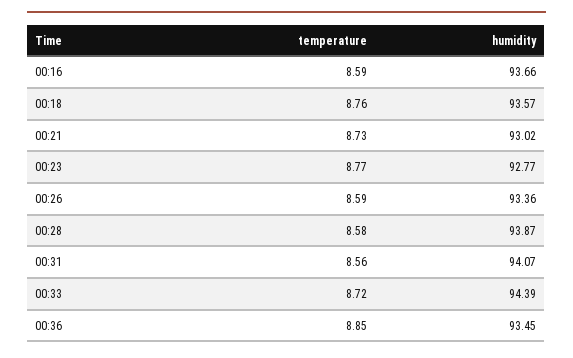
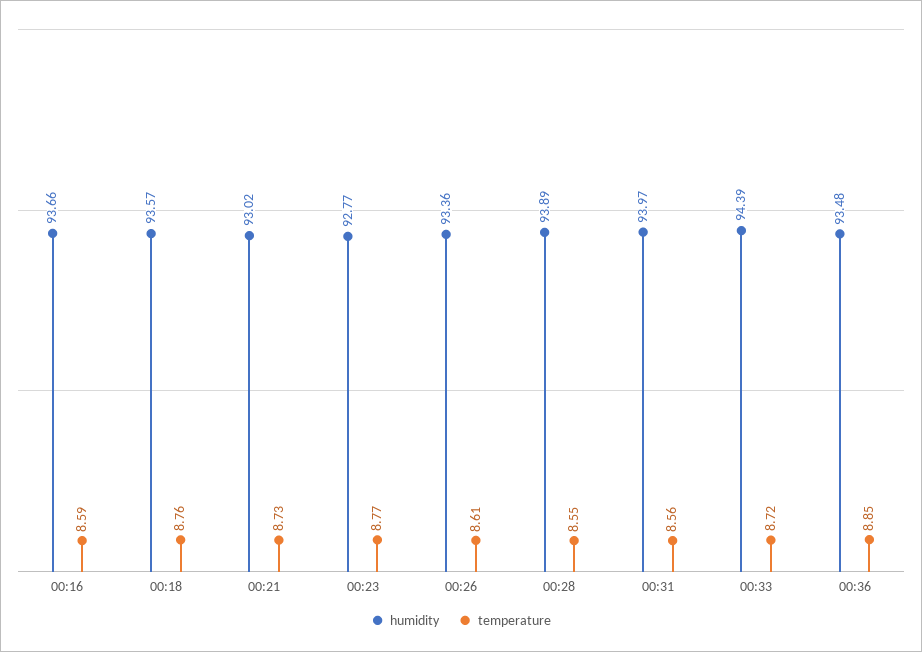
  {
    "temperature": {
      "00:16": 8.59,
      "00:18": 8.76,
      "00:21": 8.73,
      "00:23": 8.77,
-     "00:26": 8.59,
+     "00:26": 8.61,
-     "00:28": 8.58,
+     "00:28": 8.55,
      "00:31": 8.56,
      "00:33": 8.72,
      "00:36": 8.85
    },
    "humidity": {
      "00:16": 93.66,
      "00:18": 93.57,
      "00:21": 93.02,
      "00:23": 92.77,
      "00:26": 93.36,
-     "00:28": 93.87,
+     "00:28": 93.89,
-     "00:31": 94.07,
+     "00:31": 93.97,
      "00:33": 94.39,
-     "00:36": 93.45
+     "00:36": 93.48
    }
  }

